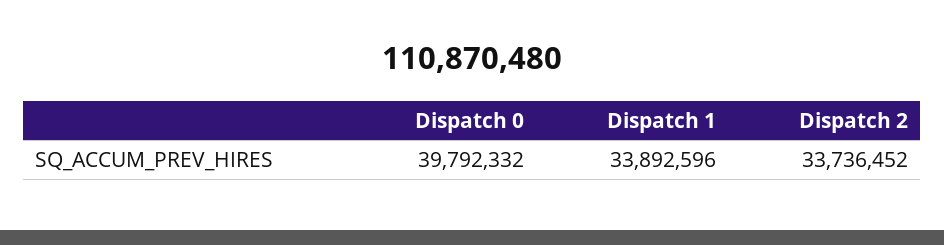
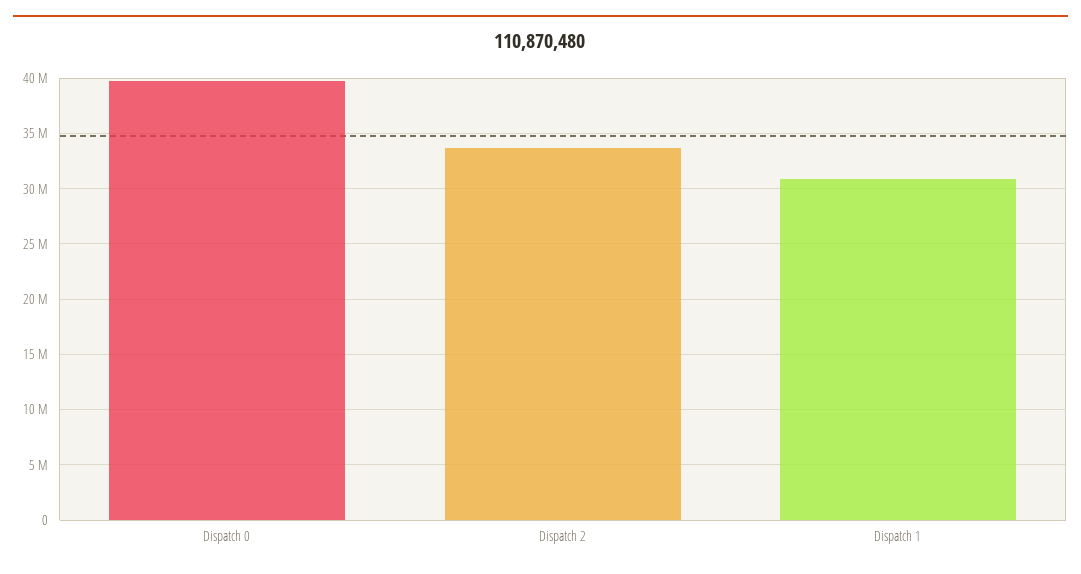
  {
    "Dispatch 0": 39792332,
-   "Dispatch 1": 33892596,
+   "Dispatch 1": 31000000,
    "Dispatch 2": 33736452
  }

